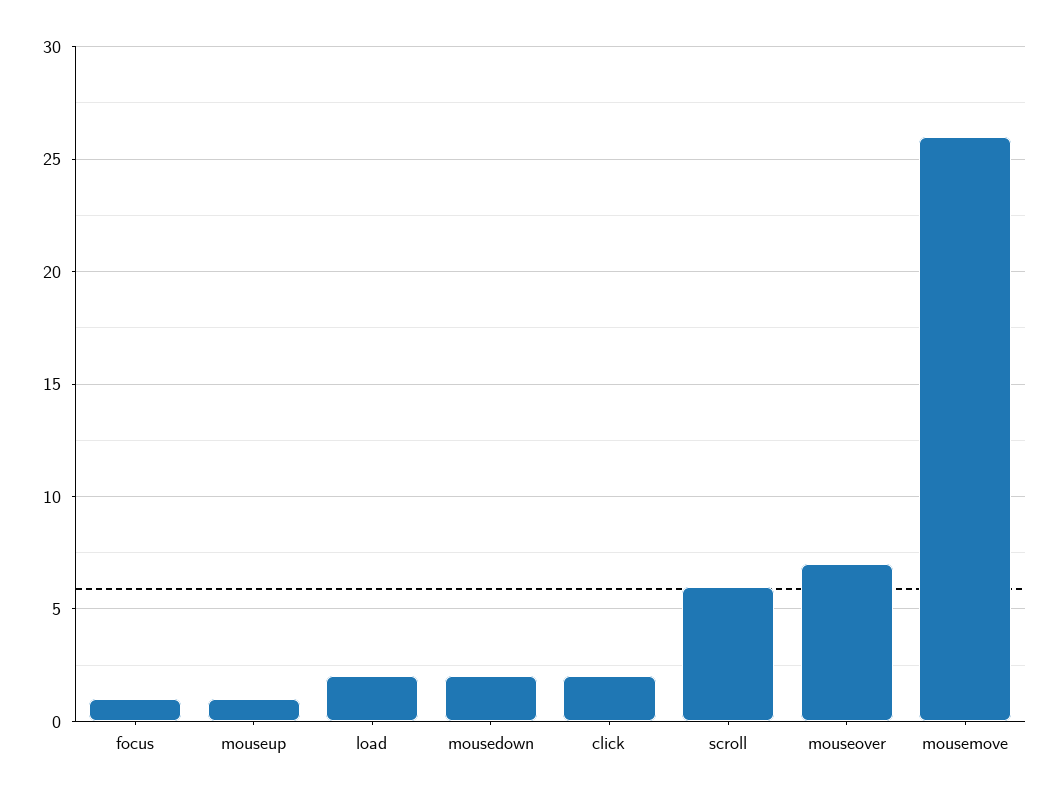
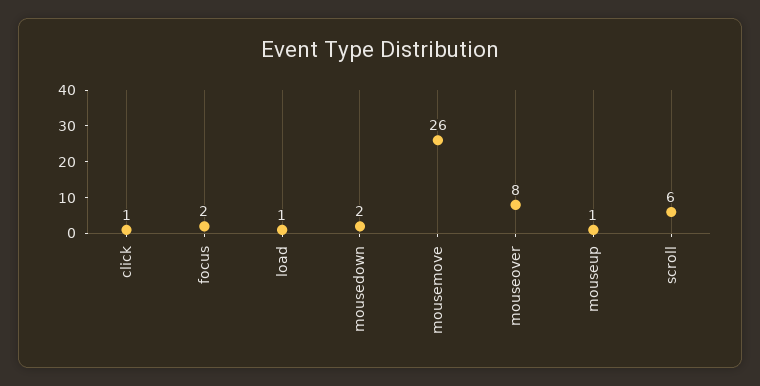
  {
-   "focus": 1,
+   "focus": 2,
    "mouseup": 1,
-   "load": 2,
+   "load": 1,
    "mousedown": 2,
-   "click": 2,
+   "click": 1,
    "scroll": 6,
-   "mouseover": 7,
+   "mouseover": 8,
    "mousemove": 26
  }

